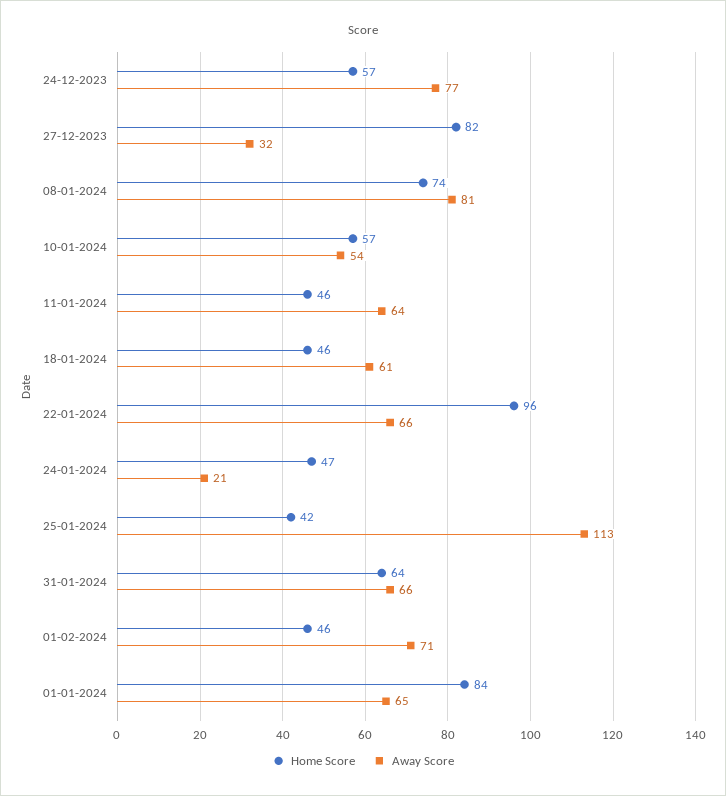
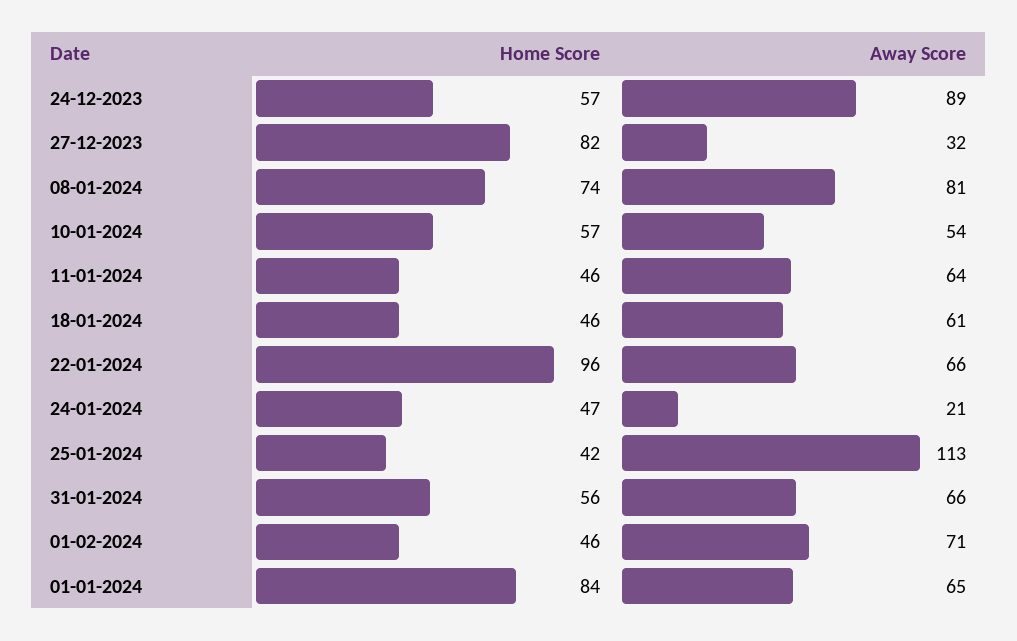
  {
    "Home Score": {
      "24-12-2023": 57,
      "27-12-2023": 82,
      "08-01-2024": 74,
      "10-01-2024": 57,
      "11-01-2024": 46,
      "18-01-2024": 46,
      "22-01-2024": 96,
      "24-01-2024": 47,
      "25-01-2024": 42,
-     "31-01-2024": 64,
+     "31-01-2024": 56,
      "01-02-2024": 46,
      "01-01-2024": 84
    },
    "Away Score": {
-     "24-12-2023": 77,
+     "24-12-2023": 89,
      "27-12-2023": 32,
      "08-01-2024": 81,
      "10-01-2024": 54,
      "11-01-2024": 64,
      "18-01-2024": 61,
      "22-01-2024": 66,
      "24-01-2024": 21,
      "25-01-2024": 113,
      "31-01-2024": 66,
      "01-02-2024": 71,
      "01-01-2024": 65
    }
  }

